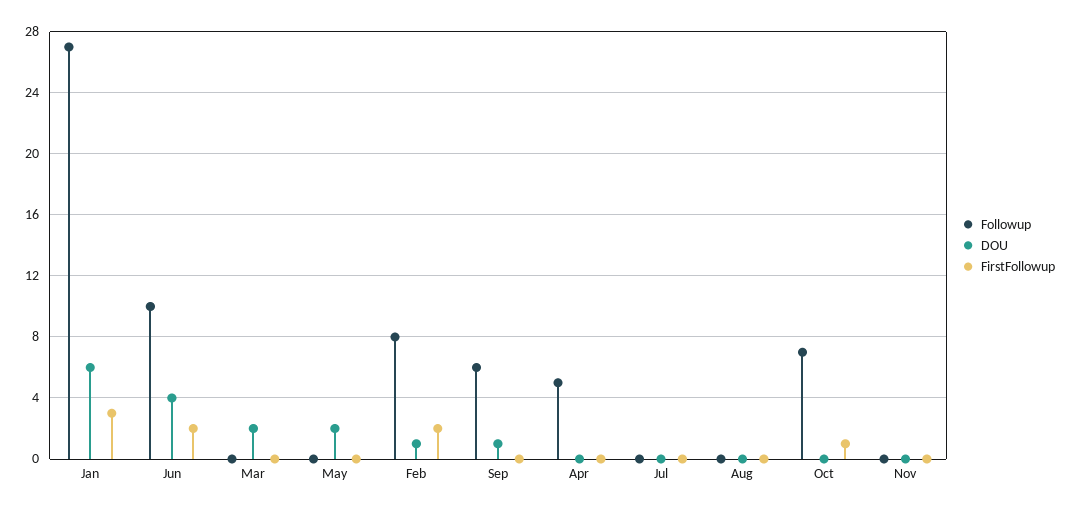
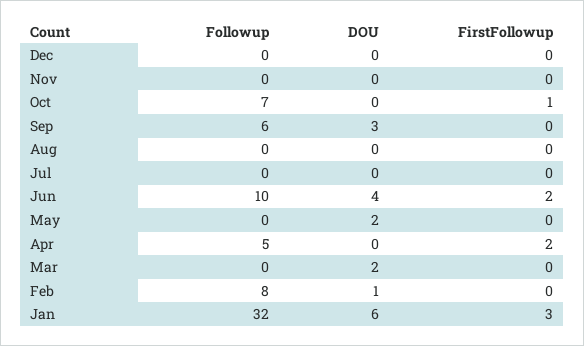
  {
    "Followup": {
-     "Jan": 27,
+     "Jan": 32,
      "Jun": 10,
      "Mar": 0,
      "May": 0,
      "Feb": 8,
      "Sep": 6,
      "Apr": 5,
      "Jul": 0,
      "Aug": 0,
      "Oct": 7,
-     "Nov": 0
+     "Nov": 0,
+     "Dec": 0
    },
    "DOU": {
      "Jan": 6,
      "Jun": 4,
      "Mar": 2,
      "May": 2,
      "Feb": 1,
-     "Sep": 1,
+     "Sep": 3,
      "Apr": 0,
      "Jul": 0,
      "Aug": 0,
      "Oct": 0,
-     "Nov": 0
+     "Nov": 0,
+     "Dec": 0
    },
    "FirstFollowup": {
      "Jan": 3,
      "Jun": 2,
      "Mar": 0,
      "May": 0,
-     "Feb": 2,
+     "Feb": 0,
      "Sep": 0,
-     "Apr": 0,
+     "Apr": 2,
      "Jul": 0,
      "Aug": 0,
      "Oct": 1,
-     "Nov": 0
+     "Nov": 0,
+     "Dec": 0
    }
  }

